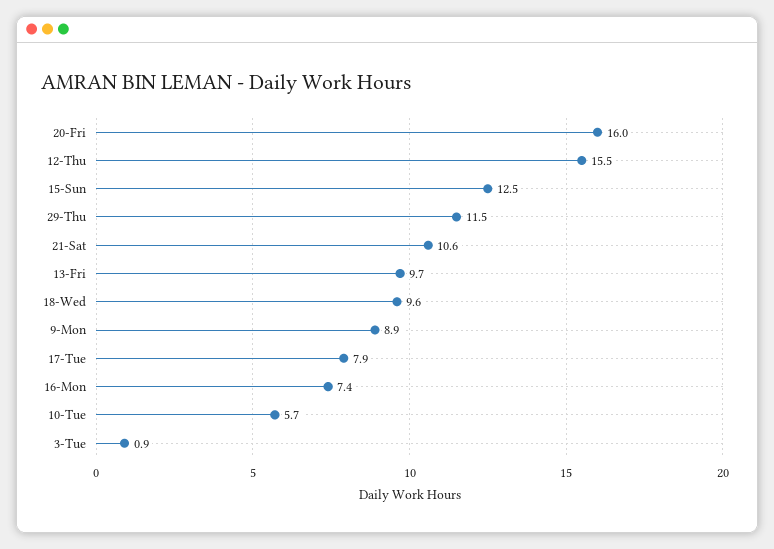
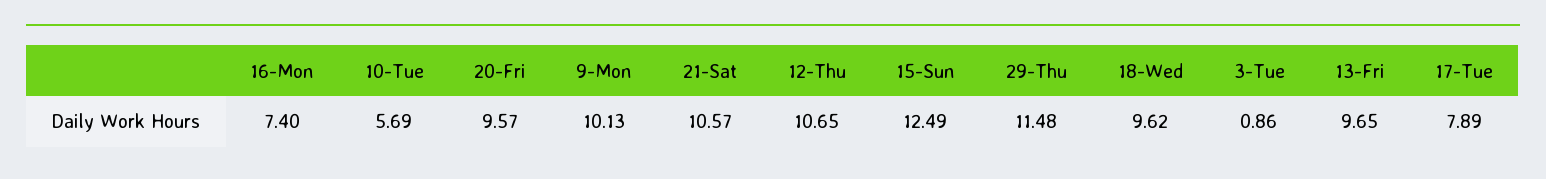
  {
-   "20-Fri": 16,
+   "20-Fri": 9.57,
-   "12-Thu": 15.5,
+   "12-Thu": 10.65,
    "15-Sun": 12.49,
    "29-Thu": 11.48,
    "21-Sat": 10.57,
    "13-Fri": 9.65,
    "18-Wed": 9.62,
-   "9-Mon": 8.9,
+   "9-Mon": 10.13,
    "17-Tue": 7.89,
    "16-Mon": 7.4,
    "10-Tue": 5.69,
    "3-Tue": 0.86
  }

